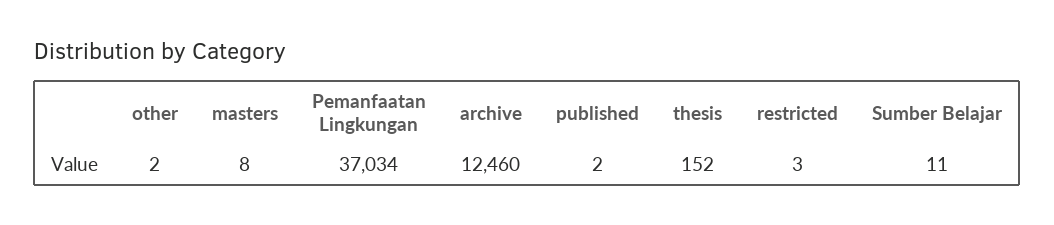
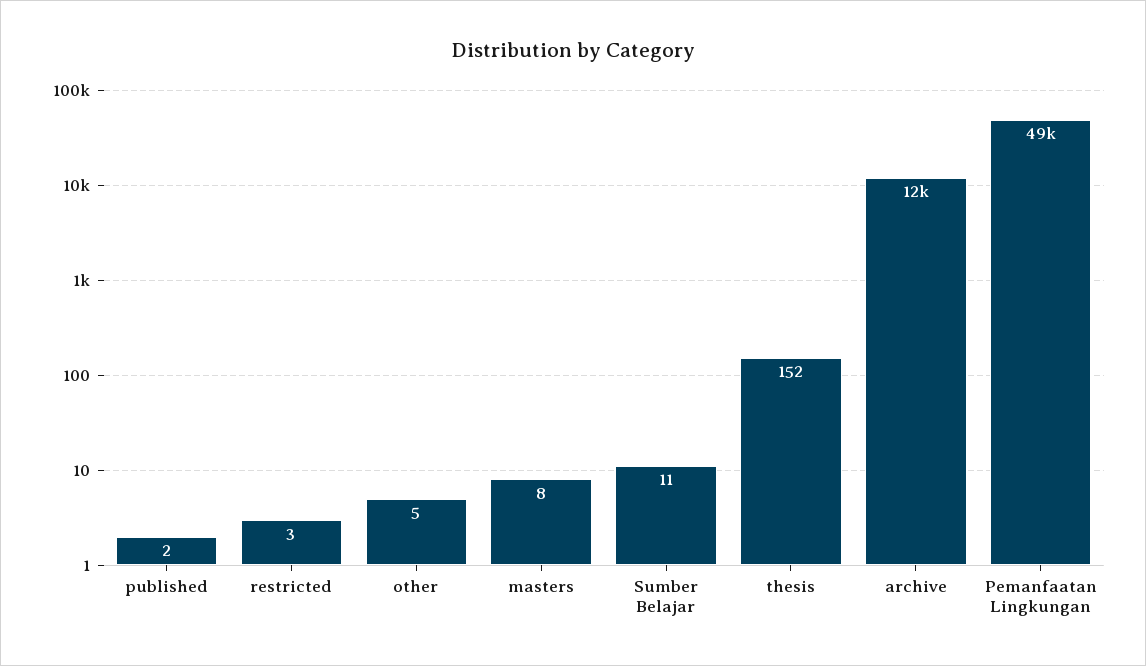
  {
-   "other": 2,
+   "other": 5,
    "masters": 8,
-   "Pemanfaatan Lingkungan": 37034,
+   "Pemanfaatan Lingkungan": 49000,
    "archive": 12460,
    "published": 2,
    "thesis": 152,
    "restricted": 3,
    "Sumber Belajar": 11
  }

